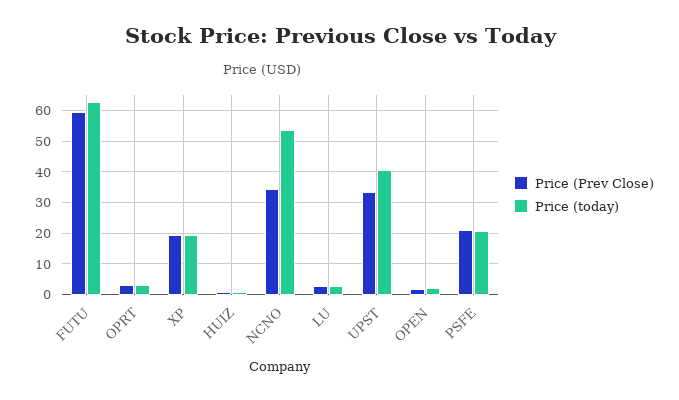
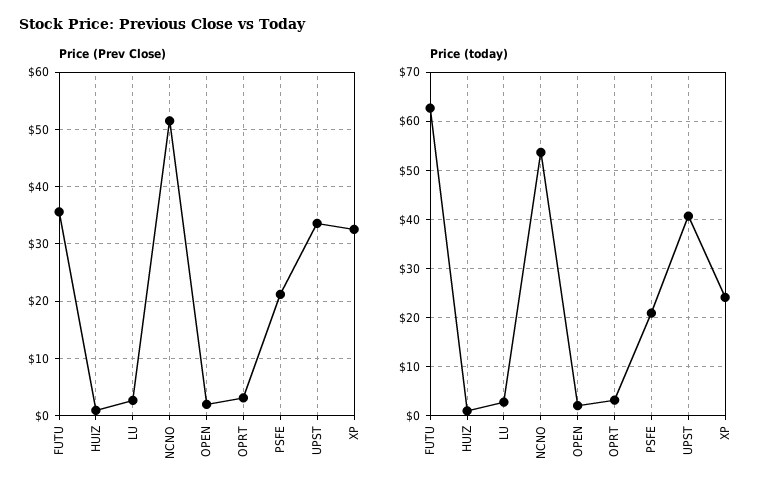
  {
    "Price (Prev Close)": {
-     "FUTU": 60,
+     "FUTU": 36,
      "OPRT": 4,
-     "XP": 20,
+     "XP": 32,
      "HUIZ": 0,
-     "NCNO": 34,
+     "NCNO": 52,
      "LU": 2,
      "UPST": 34,
      "OPEN": 2,
      "PSFE": 22
    },
    "Price (today)": {
      "FUTU": 62,
      "OPRT": 4,
-     "XP": 20,
+     "XP": 24,
      "HUIZ": 0,
      "NCNO": 54,
      "LU": 2,
      "UPST": 40,
      "OPEN": 2,
      "PSFE": 20
    }
  }

